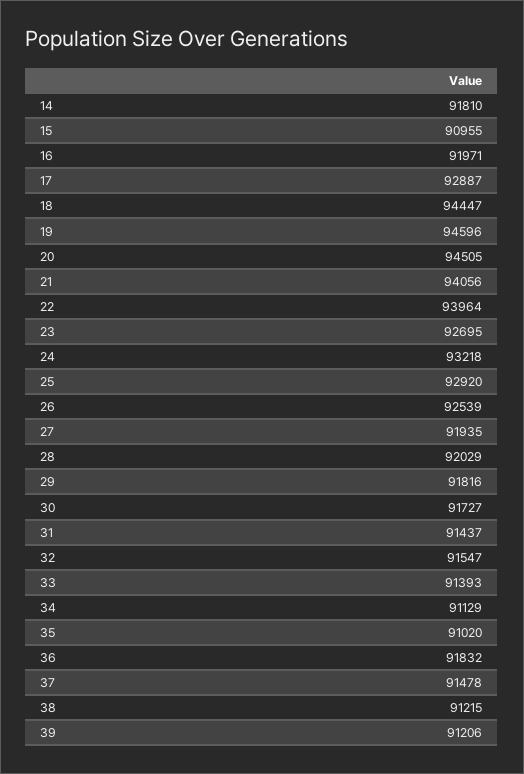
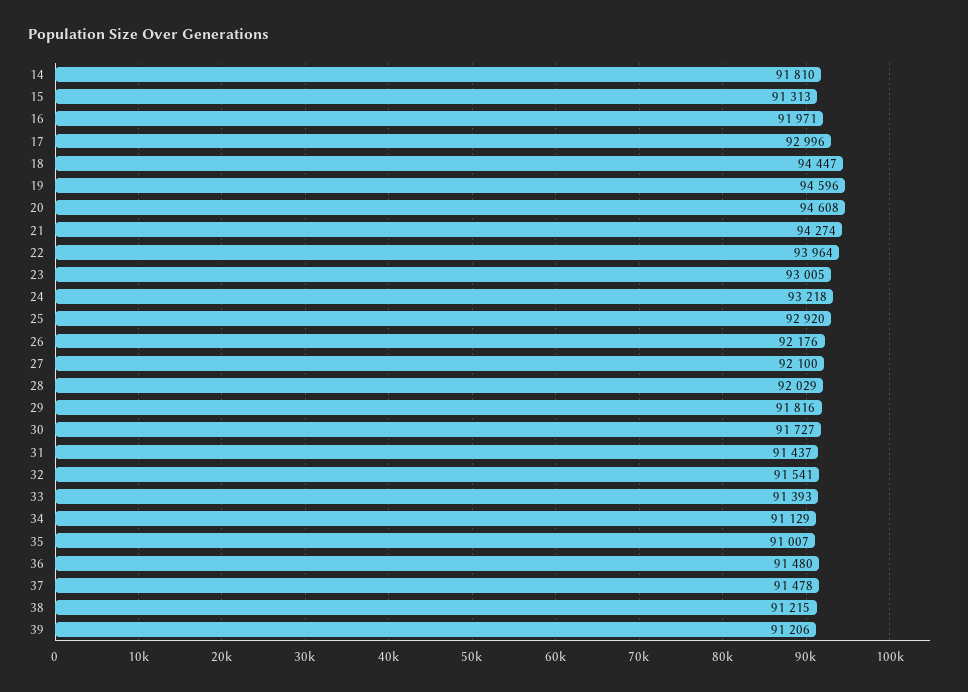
  {
    "14": 91810,
-   "15": 90955,
+   "15": 91313,
    "16": 91971,
-   "17": 92887,
+   "17": 92996,
    "18": 94447,
    "19": 94596,
-   "20": 94505,
+   "20": 94608,
-   "21": 94056,
+   "21": 94274,
    "22": 93964,
-   "23": 92695,
+   "23": 93005,
    "24": 93218,
    "25": 92920,
-   "26": 92539,
+   "26": 92176,
-   "27": 91935,
+   "27": 92100,
    "28": 92029,
    "29": 91816,
    "30": 91727,
    "31": 91437,
-   "32": 91547,
+   "32": 91541,
    "33": 91393,
    "34": 91129,
-   "35": 91020,
+   "35": 91007,
-   "36": 91832,
+   "36": 91480,
    "37": 91478,
    "38": 91215,
    "39": 91206
  }

